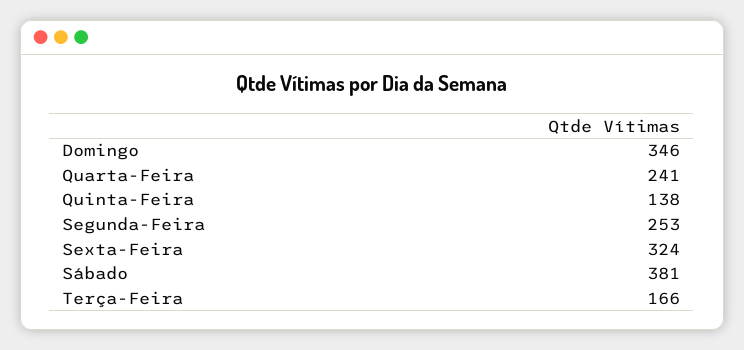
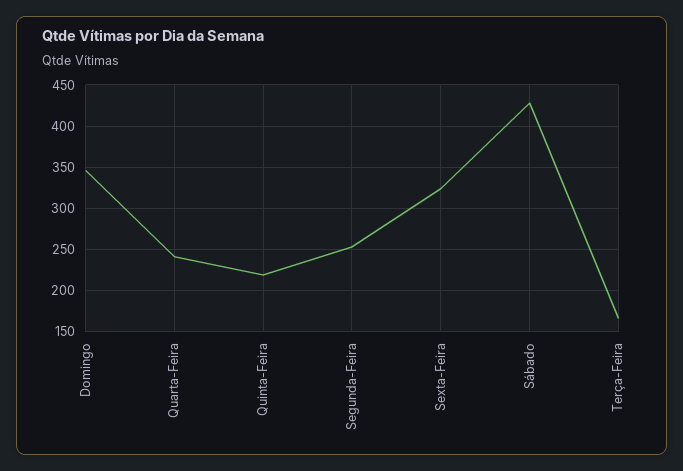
  {
    "Domingo": 346,
    "Quarta-Feira": 241,
-   "Quinta-Feira": 138,
+   "Quinta-Feira": 220,
    "Segunda-Feira": 253,
    "Sexta-Feira": 324,
-   "Sábado": 381,
+   "Sábado": 430,
    "Terça-Feira": 166
  }

